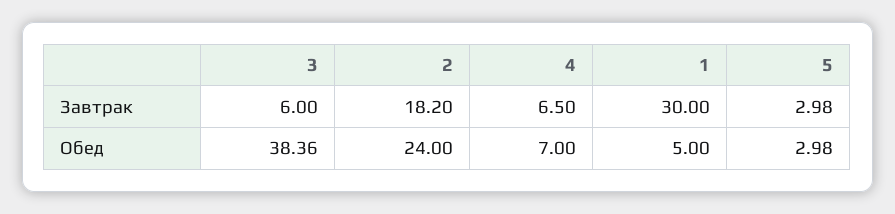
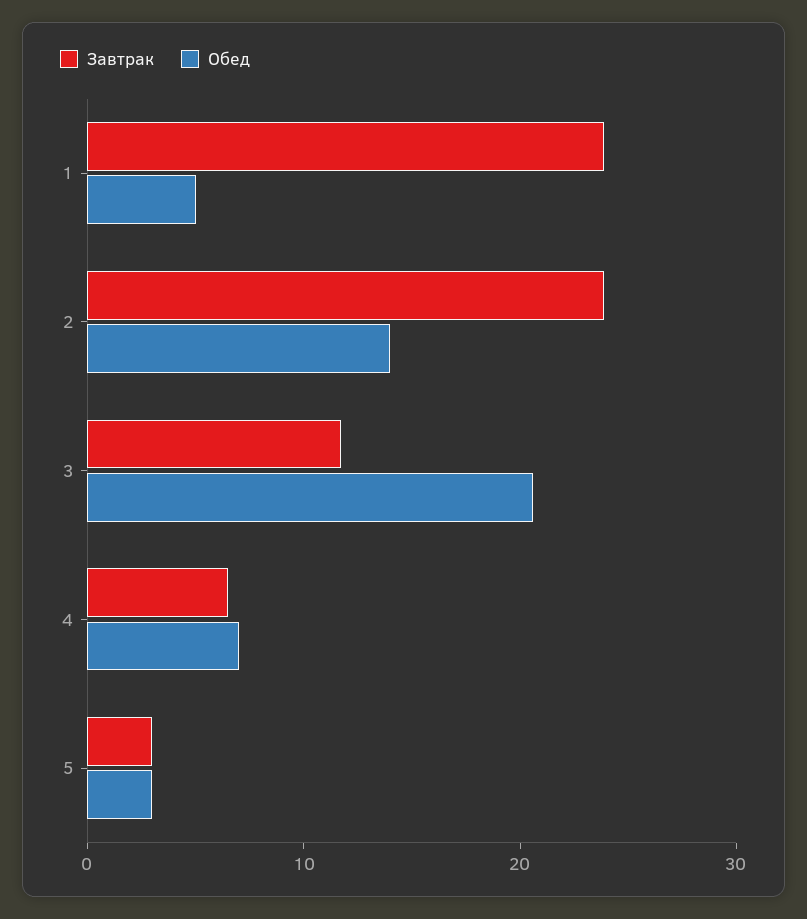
  {
    "Завтрак": {
-     "3": 6,
+     "3": 12,
-     "2": 18.2,
+     "2": 24,
      "4": 6.5,
-     "1": 30,
+     "1": 24,
      "5": 2.98
    },
    "Обед": {
-     "3": 38.36,
+     "3": 20,
-     "2": 24,
+     "2": 14,
      "4": 7,
      "1": 5,
      "5": 2.98
    }
  }

